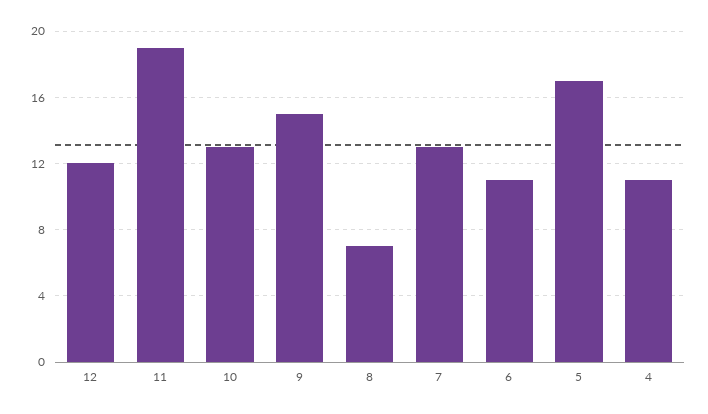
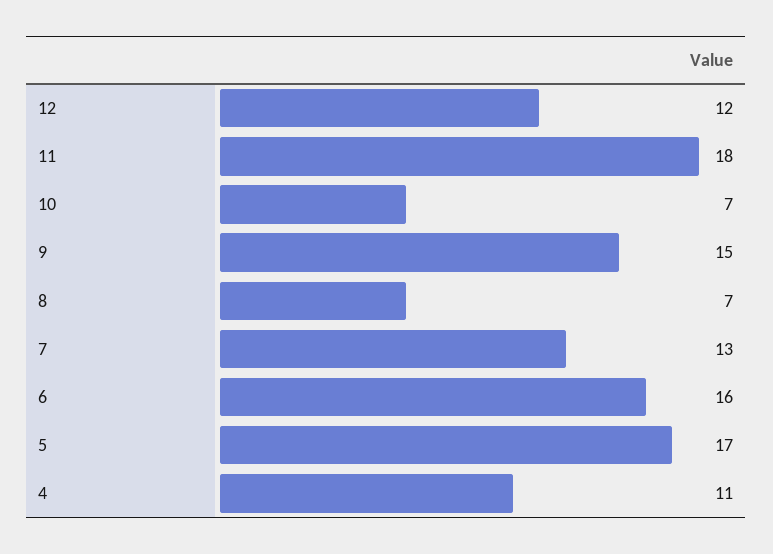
  {
    "12": 12,
-   "11": 19,
+   "11": 18,
-   "10": 13,
+   "10": 7,
    "9": 15,
    "8": 7,
    "7": 13,
-   "6": 11,
+   "6": 16,
    "5": 17,
    "4": 11
  }

